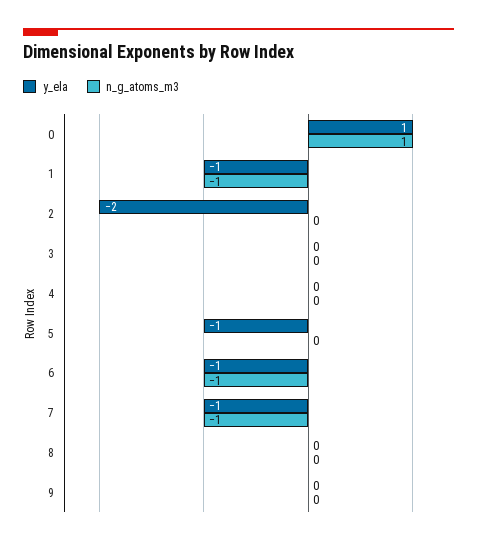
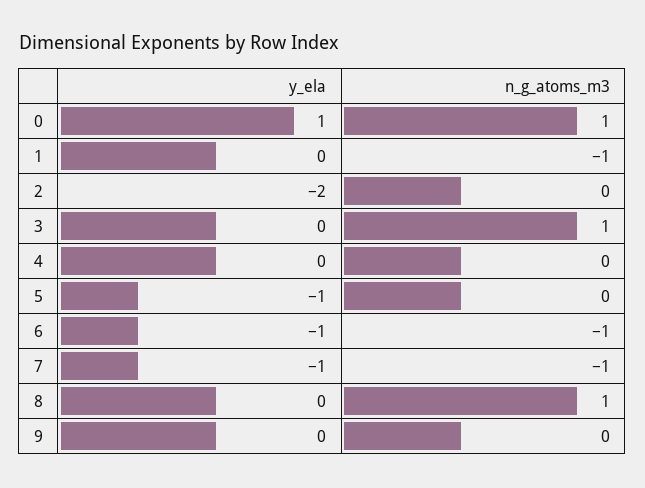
  {
    "y_ela": {
      "0": 1,
-     "1": -1,
+     "1": 0,
      "2": -2,
      "3": 0,
      "4": 0,
      "5": -1,
      "6": -1,
      "7": -1,
      "8": 0,
      "9": 0
    },
    "n_g_atoms_m3": {
      "0": 1,
      "1": -1,
      "2": 0,
-     "3": 0,
+     "3": 1,
      "4": 0,
      "5": 0,
      "6": -1,
      "7": -1,
-     "8": 0,
+     "8": 1,
      "9": 0
    }
  }

